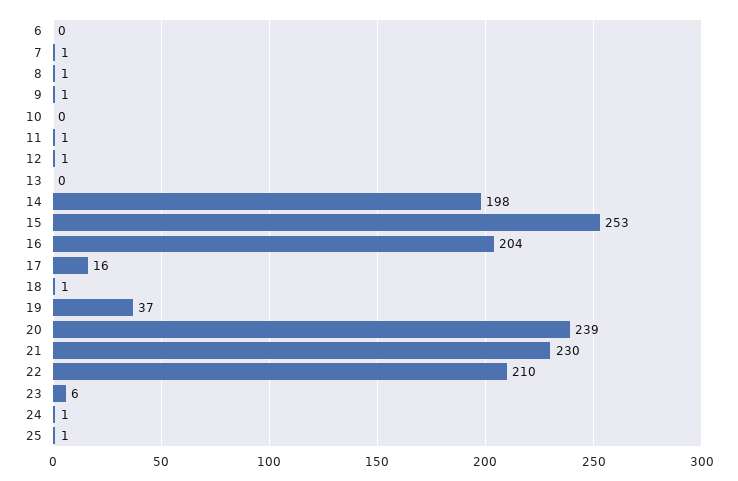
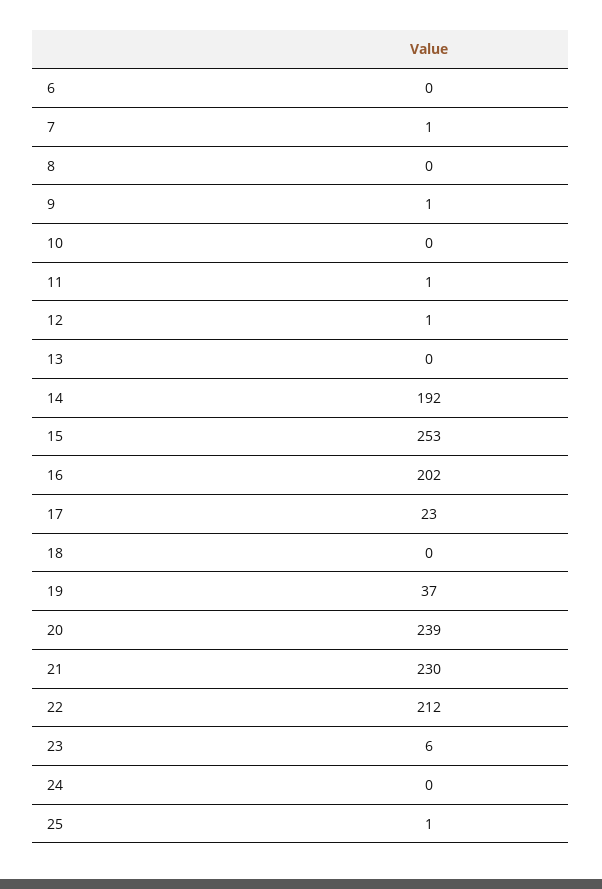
  {
    "6": 0,
    "7": 1,
-   "8": 1,
+   "8": 0,
    "9": 1,
    "10": 0,
    "11": 1,
    "12": 1,
    "13": 0,
-   "14": 198,
+   "14": 192,
    "15": 253,
-   "16": 204,
+   "16": 202,
-   "17": 16,
+   "17": 23,
-   "18": 1,
+   "18": 0,
    "19": 37,
    "20": 239,
    "21": 230,
-   "22": 210,
+   "22": 212,
    "23": 6,
-   "24": 1,
+   "24": 0,
    "25": 1
  }

